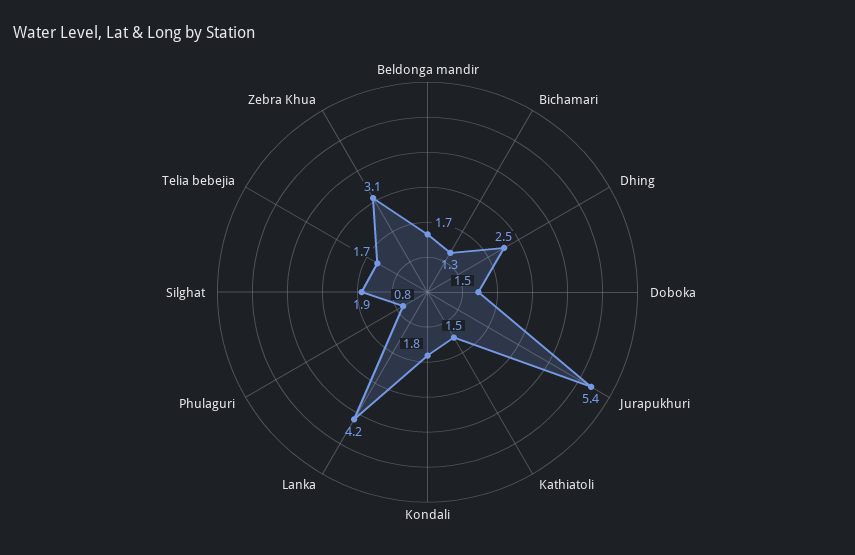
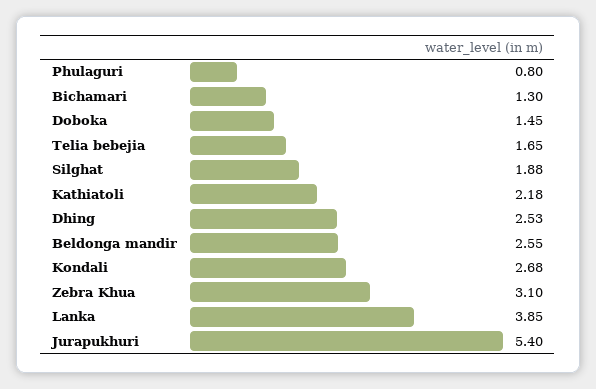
  {
-   "Beldonga mandir": 1.7,
+   "Beldonga mandir": 2.55,
    "Bichamari": 1.3,
    "Dhing": 2.53,
    "Doboka": 1.45,
    "Jurapukhuri": 5.4,
-   "Kathiatoli": 1.5,
+   "Kathiatoli": 2.18,
-   "Kondali": 1.8,
+   "Kondali": 2.68,
-   "Lanka": 4.2,
+   "Lanka": 3.85,
    "Phulaguri": 0.8,
    "Silghat": 1.88,
    "Telia bebejia": 1.65,
    "Zebra Khua": 3.1
  }

